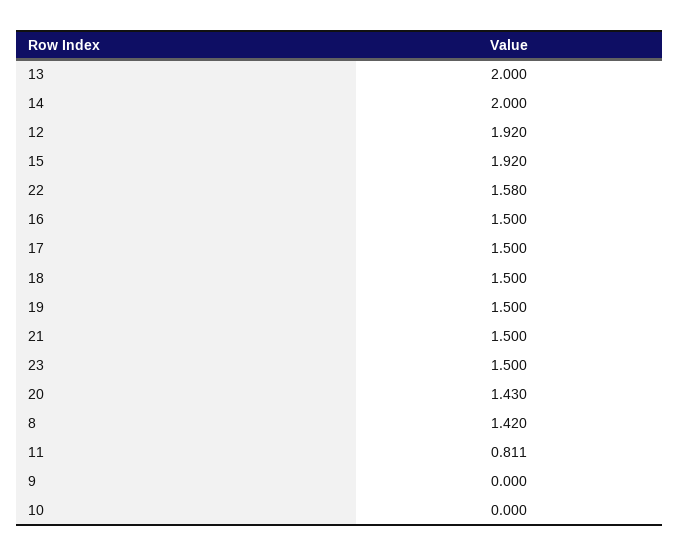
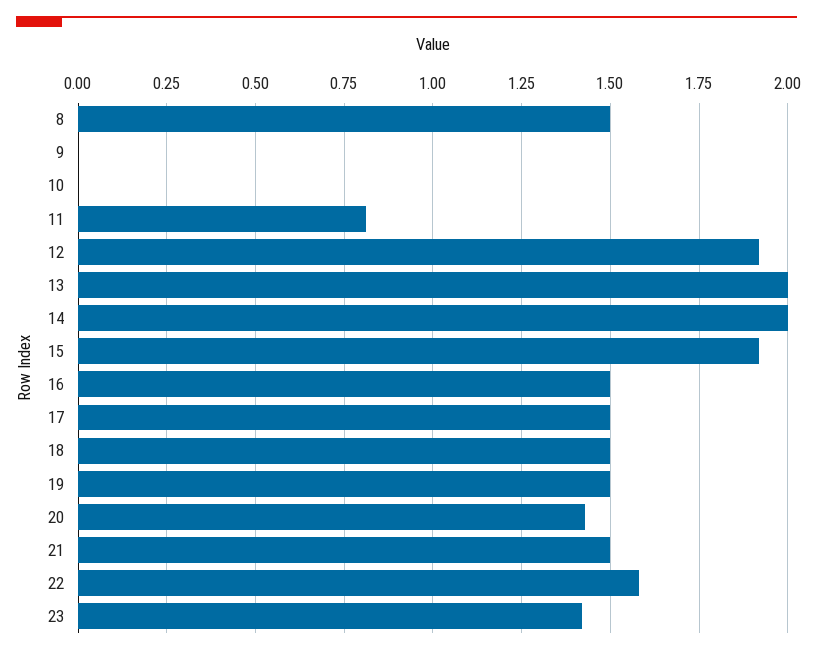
  {
    "13": 2,
    "14": 2,
    "12": 1.92,
    "15": 1.92,
    "22": 1.58,
    "16": 1.5,
    "17": 1.5,
    "18": 1.5,
    "19": 1.5,
    "21": 1.5,
-   "23": 1.5,
+   "23": 1.425,
    "20": 1.43,
-   "8": 1.42,
+   "8": 1.5,
    "11": 0.811,
    "9": 0,
    "10": 0
  }

